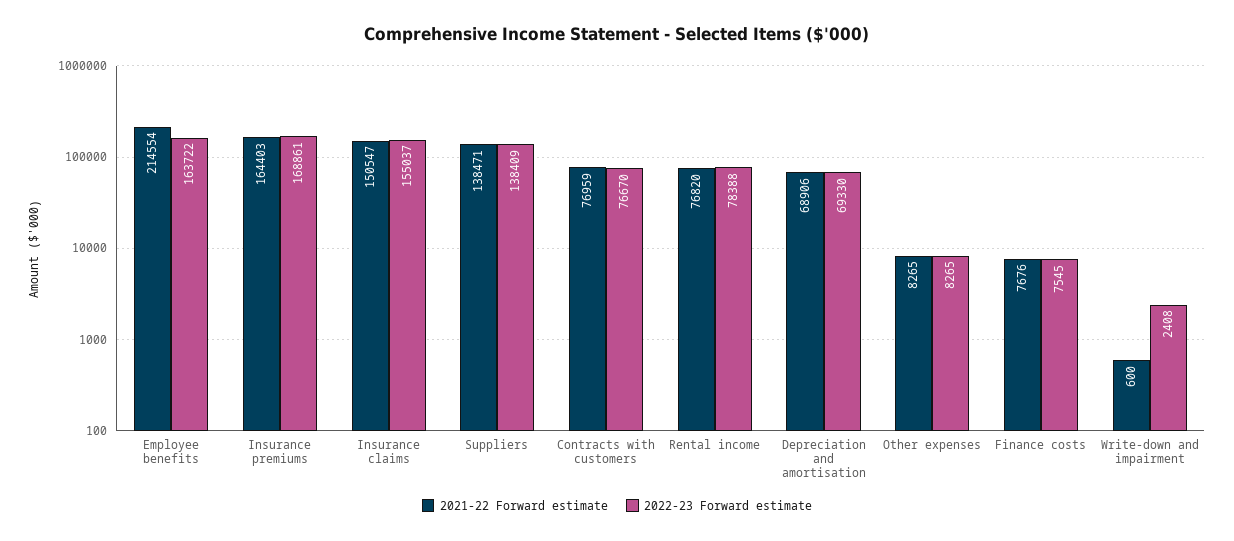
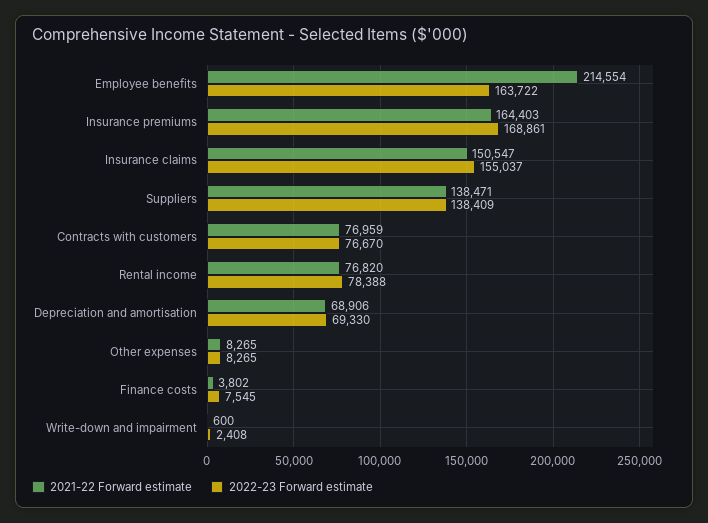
  {
    "2021-22 Forward estimate": {
      "Employee benefits": 214554,
      "Insurance premiums": 164403,
      "Insurance claims": 150547,
      "Suppliers": 138471,
      "Contracts with customers": 76959,
      "Rental income": 76820,
      "Depreciation and amortisation": 68906,
      "Other expenses": 8265,
-     "Finance costs": 7676,
+     "Finance costs": 3802,
      "Write-down and impairment": 600
    },
    "2022-23 Forward estimate": {
      "Employee benefits": 163722,
      "Insurance premiums": 168861,
      "Insurance claims": 155037,
      "Suppliers": 138409,
      "Contracts with customers": 76670,
      "Rental income": 78388,
      "Depreciation and amortisation": 69330,
      "Other expenses": 8265,
      "Finance costs": 7545,
      "Write-down and impairment": 2408
    }
  }

